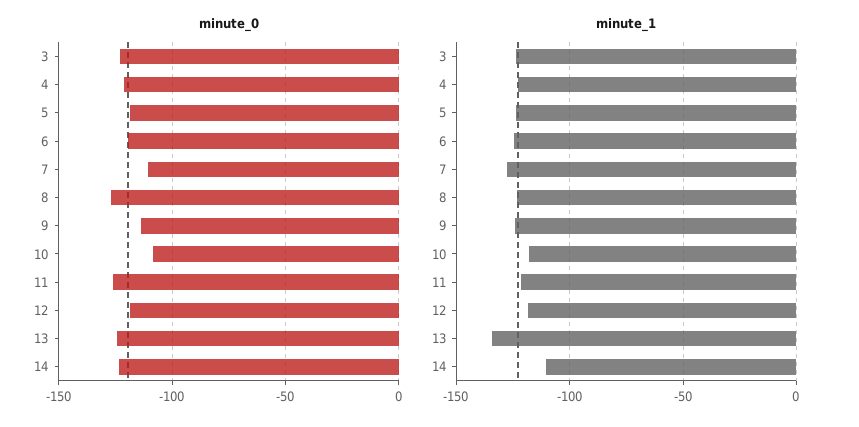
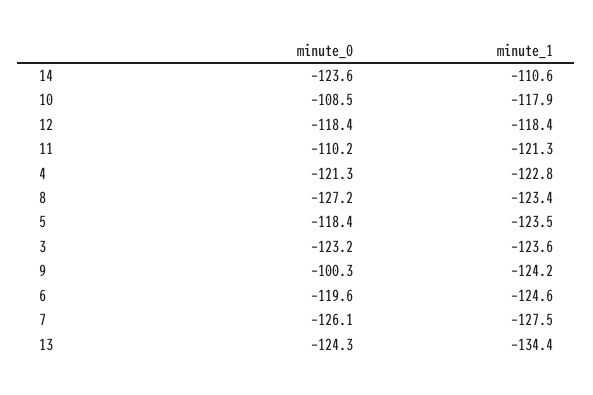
  {
    "minute_0": {
      "3": -123.2,
      "4": -121.3,
      "5": -118.4,
      "6": -119.6,
-     "7": -110,
+     "7": -126.1,
      "8": -127.2,
-     "9": -115,
+     "9": -100.3,
      "10": -108.5,
-     "11": -125,
+     "11": -110.2,
      "12": -118.4,
      "13": -124.3,
      "14": -123.6
    },
    "minute_1": {
      "3": -123.6,
      "4": -122.8,
      "5": -123.5,
      "6": -124.6,
      "7": -127.5,
      "8": -123.4,
      "9": -124.2,
      "10": -117.9,
      "11": -121.3,
      "12": -118.4,
      "13": -134.4,
      "14": -110.6
    }
  }

